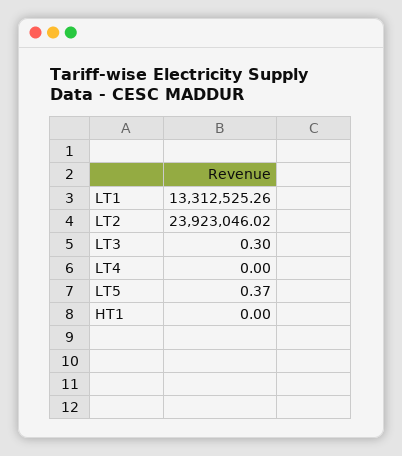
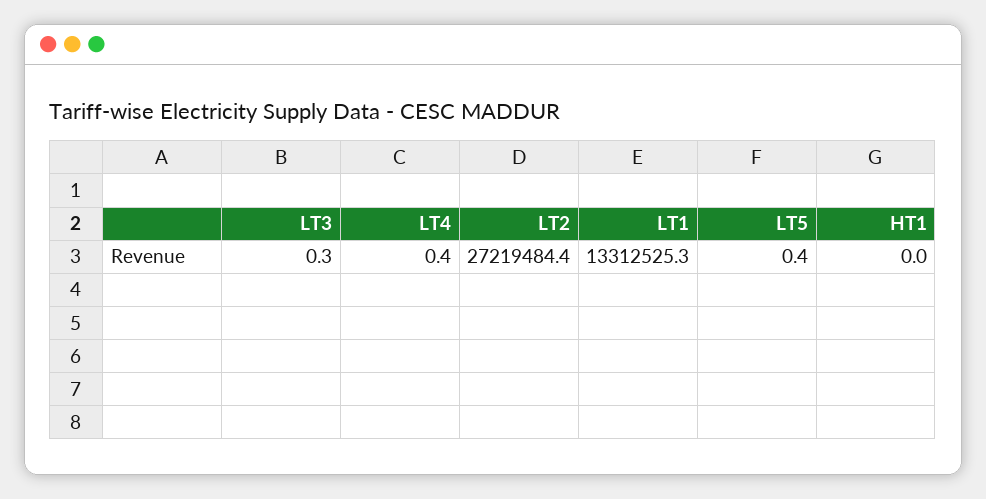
  {
    "LT1": 13312525.26,
-   "LT2": 23923046.02,
+   "LT2": 27219484.4,
    "LT3": 0.3,
-   "LT4": 0,
+   "LT4": 0.4,
    "LT5": 0.37,
    "HT1": 0
  }

